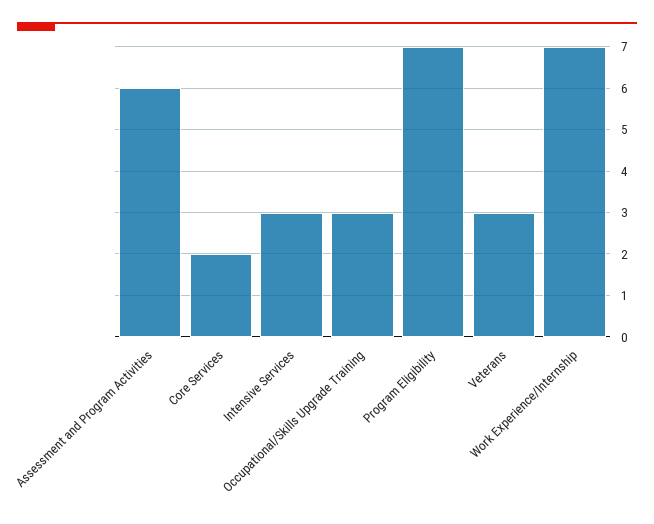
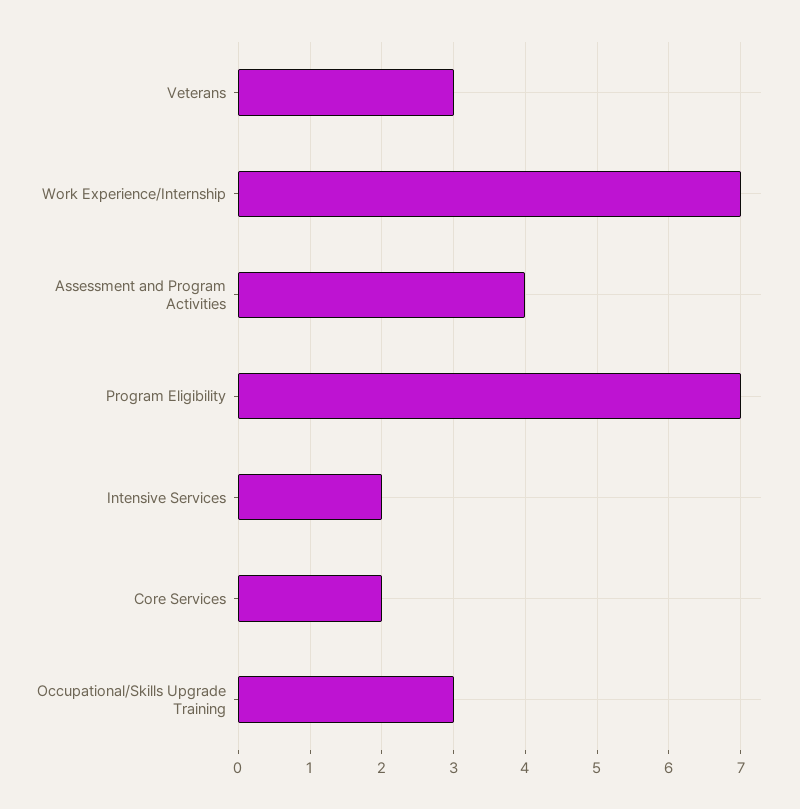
  {
-   "Assessment and Program Activities": 6,
+   "Assessment and Program Activities": 4,
    "Core Services": 2,
-   "Intensive Services": 3,
+   "Intensive Services": 2,
    "Occupational/Skills Upgrade Training": 3,
    "Program Eligibility": 7,
    "Veterans": 3,
    "Work Experience/Internship": 7
  }

